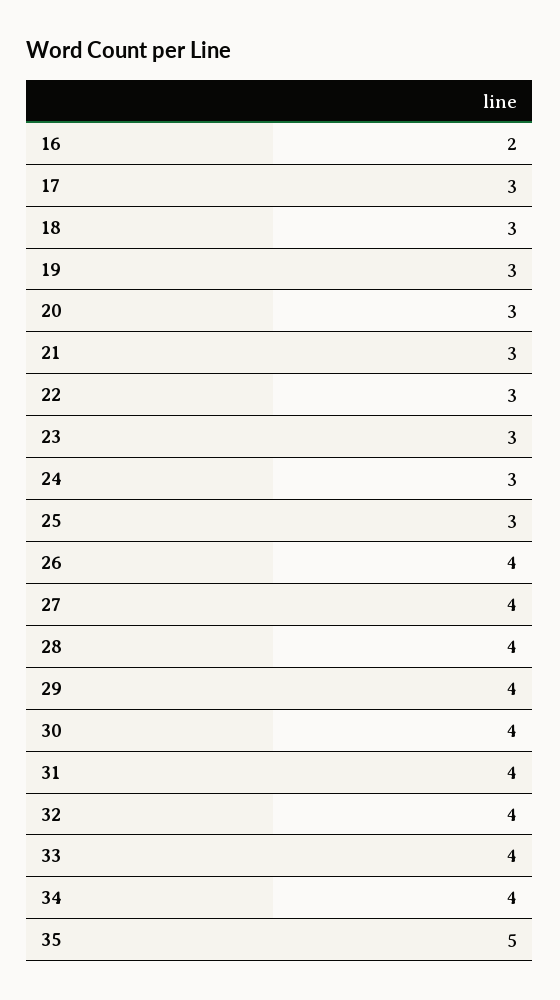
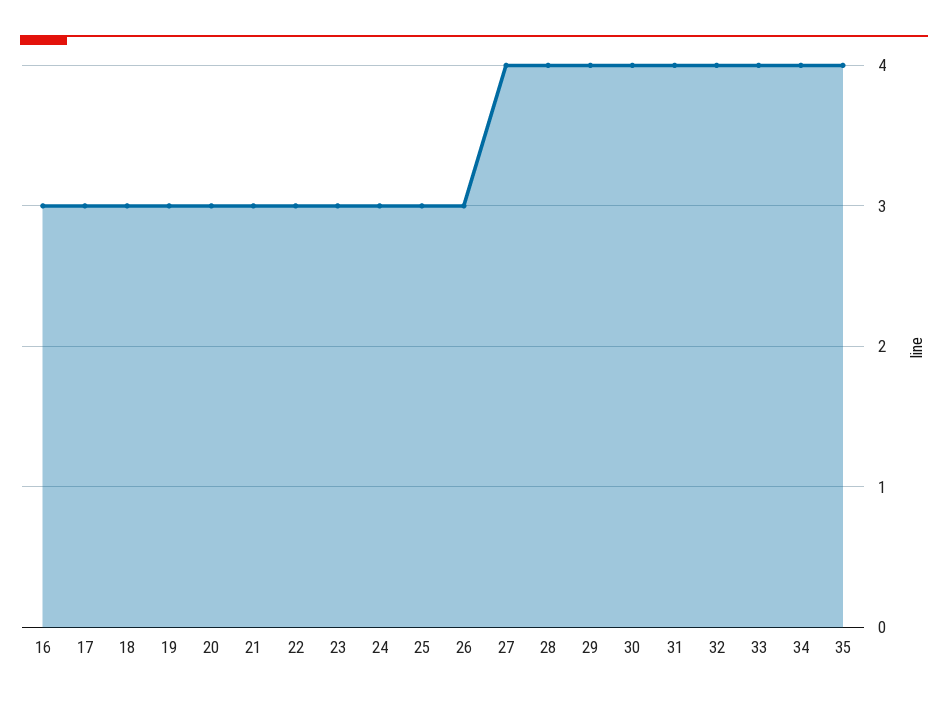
  {
-   "16": 2,
+   "16": 3,
    "17": 3,
    "18": 3,
    "19": 3,
    "20": 3,
    "21": 3,
    "22": 3,
    "23": 3,
    "24": 3,
    "25": 3,
-   "26": 4,
+   "26": 3,
    "27": 4,
    "28": 4,
    "29": 4,
    "30": 4,
    "31": 4,
    "32": 4,
    "33": 4,
    "34": 4,
-   "35": 5
+   "35": 4
  }

